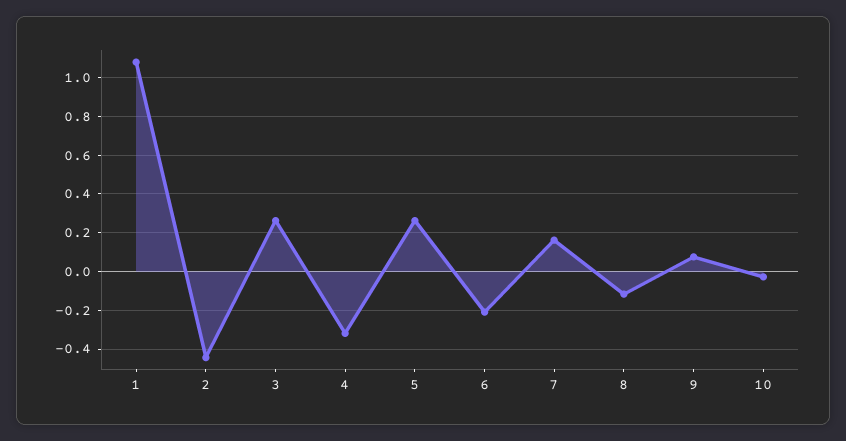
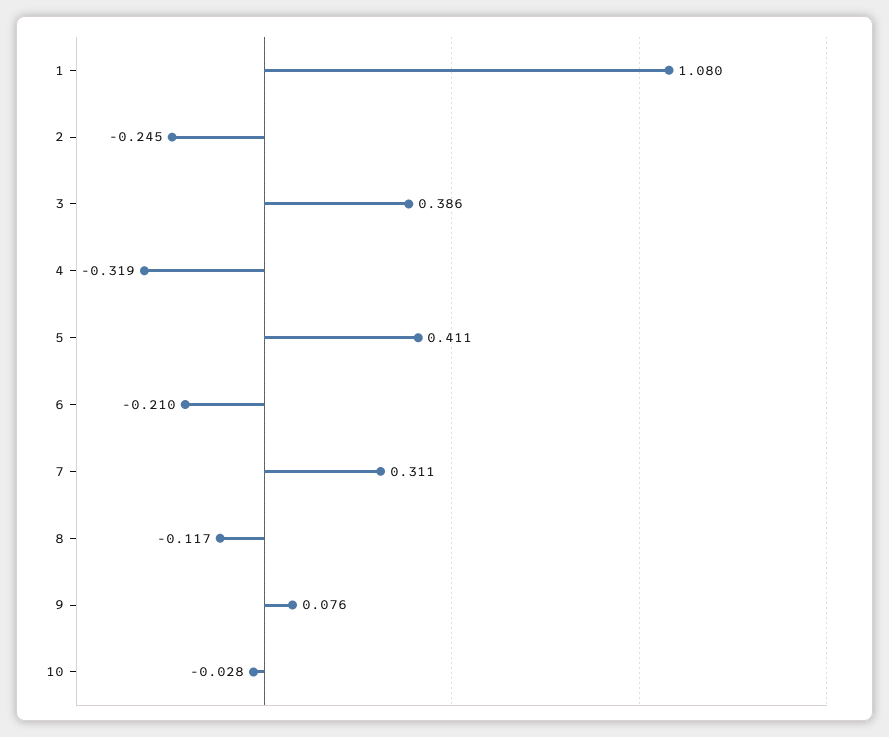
  {
    "1": 1.08,
-   "2": -0.45,
+   "2": -0.245,
-   "3": 0.25,
+   "3": 0.386,
    "4": -0.319,
-   "5": 0.25,
+   "5": 0.411,
    "6": -0.21,
-   "7": 0.15,
+   "7": 0.311,
    "8": -0.117,
    "9": 0.076,
    "10": -0.028
  }

